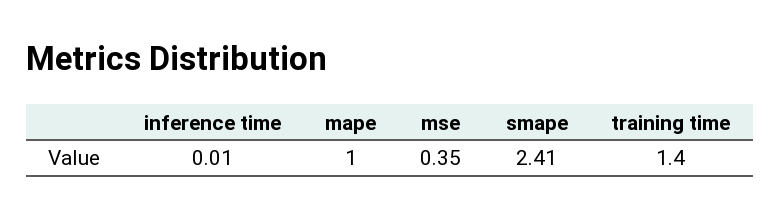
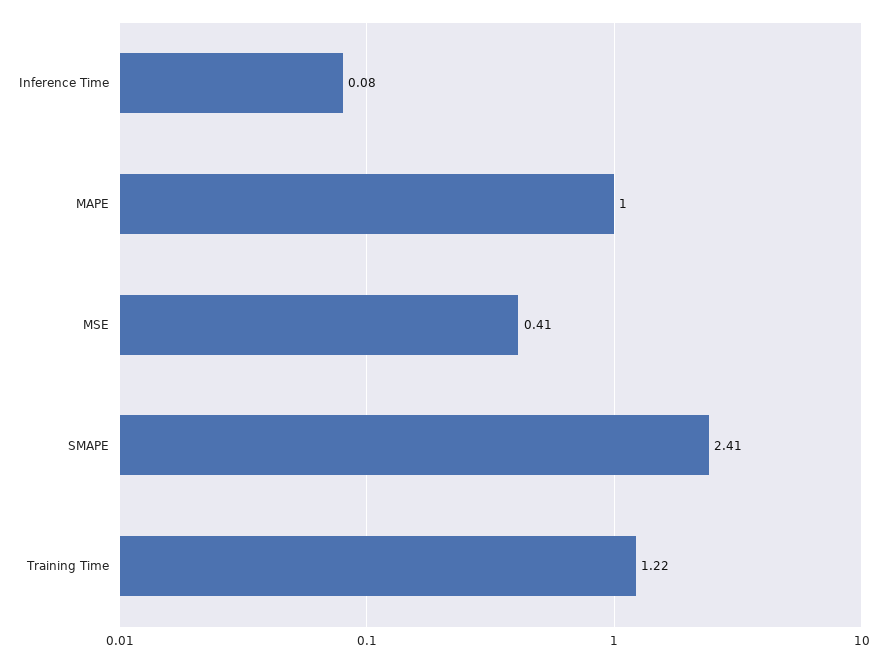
  {
-   "inference time": 0.01,
+   "inference time": 0.08,
    "mape": 1,
-   "mse": 0.35,
+   "mse": 0.41,
    "smape": 2.41,
-   "training time": 1.4
+   "training time": 1.22
  }

